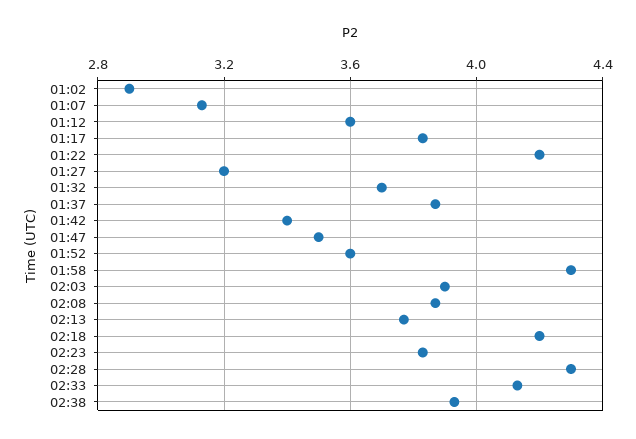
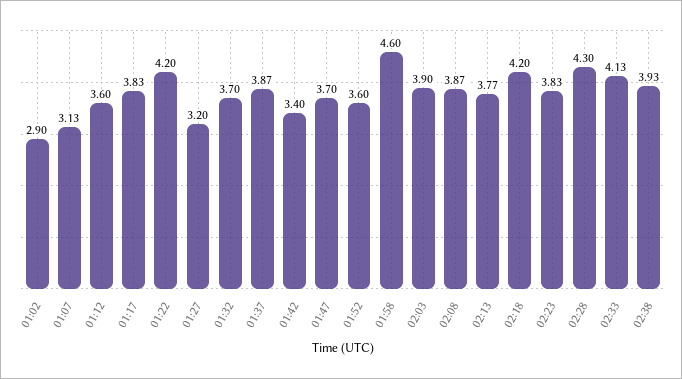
  {
    "01:02": 2.9,
    "01:07": 3.13,
    "01:12": 3.6,
    "01:17": 3.83,
    "01:22": 4.2,
    "01:27": 3.2,
    "01:32": 3.7,
    "01:37": 3.87,
    "01:42": 3.4,
-   "01:47": 3.5,
+   "01:47": 3.7,
    "01:52": 3.6,
-   "01:58": 4.3,
+   "01:58": 4.6,
    "02:03": 3.9,
    "02:08": 3.87,
    "02:13": 3.77,
    "02:18": 4.2,
    "02:23": 3.83,
    "02:28": 4.3,
    "02:33": 4.13,
    "02:38": 3.93
  }

